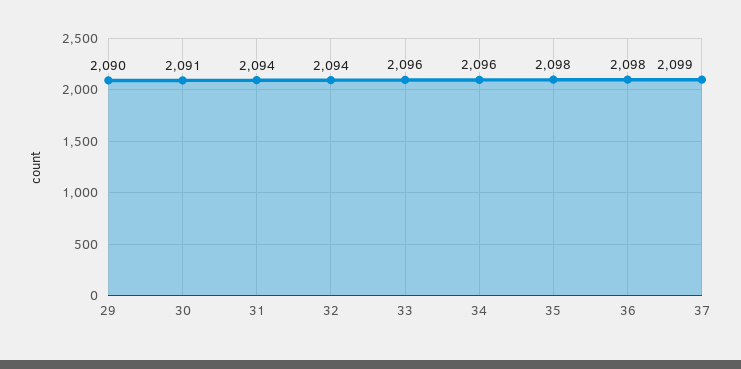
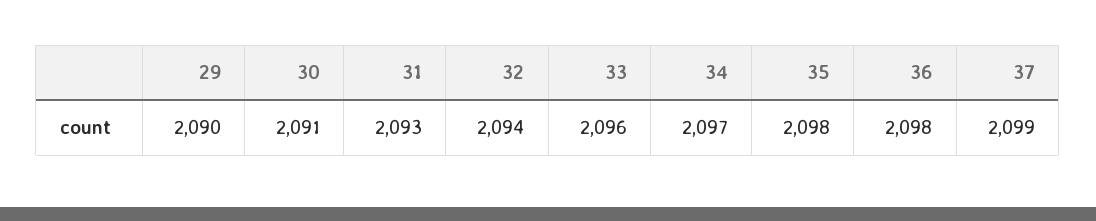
  {
    "29": 2090,
    "30": 2091,
-   "31": 2094,
+   "31": 2093,
    "32": 2094,
    "33": 2096,
-   "34": 2096,
+   "34": 2097,
    "35": 2098,
    "36": 2098,
    "37": 2099
  }

